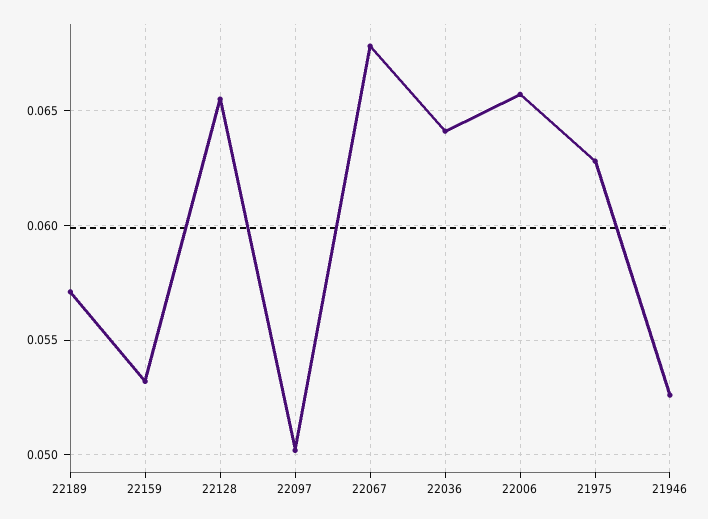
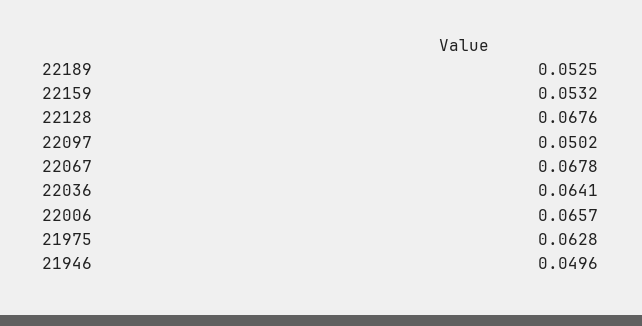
  {
-   "22189": 0.057,
+   "22189": 0.0525,
    "22159": 0.0532,
-   "22128": 0.0655,
+   "22128": 0.0676,
    "22097": 0.0502,
    "22067": 0.0678,
    "22036": 0.0641,
    "22006": 0.0657,
    "21975": 0.0628,
-   "21946": 0.0525
+   "21946": 0.0496
  }

